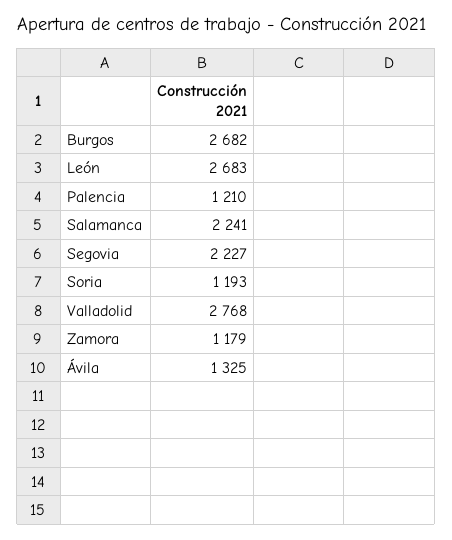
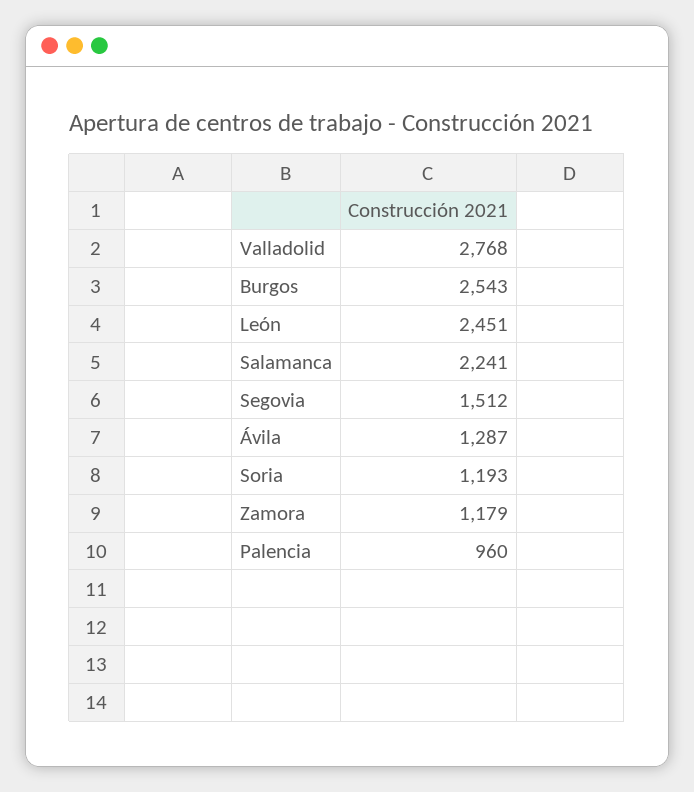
  {
-   "Burgos": 2682,
+   "Burgos": 2543,
-   "León": 2683,
+   "León": 2451,
-   "Palencia": 1210,
+   "Palencia": 960,
    "Salamanca": 2241,
-   "Segovia": 2227,
+   "Segovia": 1512,
    "Soria": 1193,
    "Valladolid": 2768,
    "Zamora": 1179,
-   "Ávila": 1325
+   "Ávila": 1287
  }

